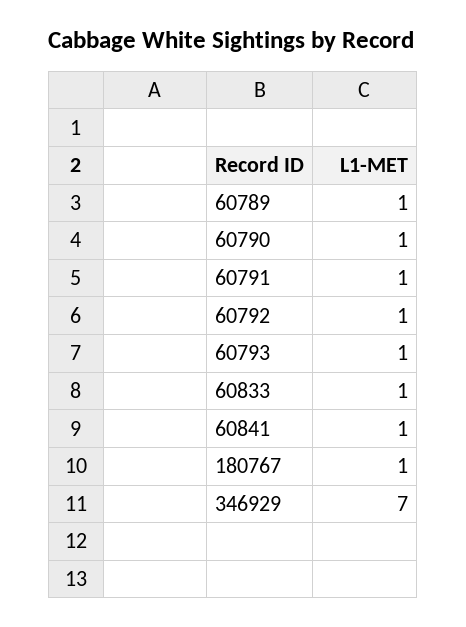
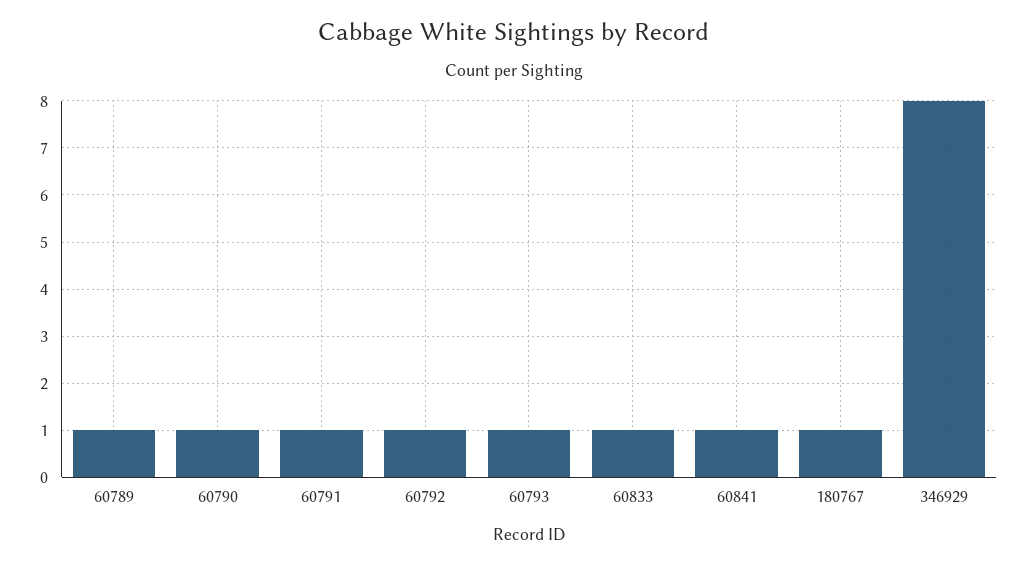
  {
    "60789": 1,
    "60790": 1,
    "60791": 1,
    "60792": 1,
    "60793": 1,
    "60833": 1,
    "60841": 1,
    "180767": 1,
-   "346929": 7
+   "346929": 8
  }

